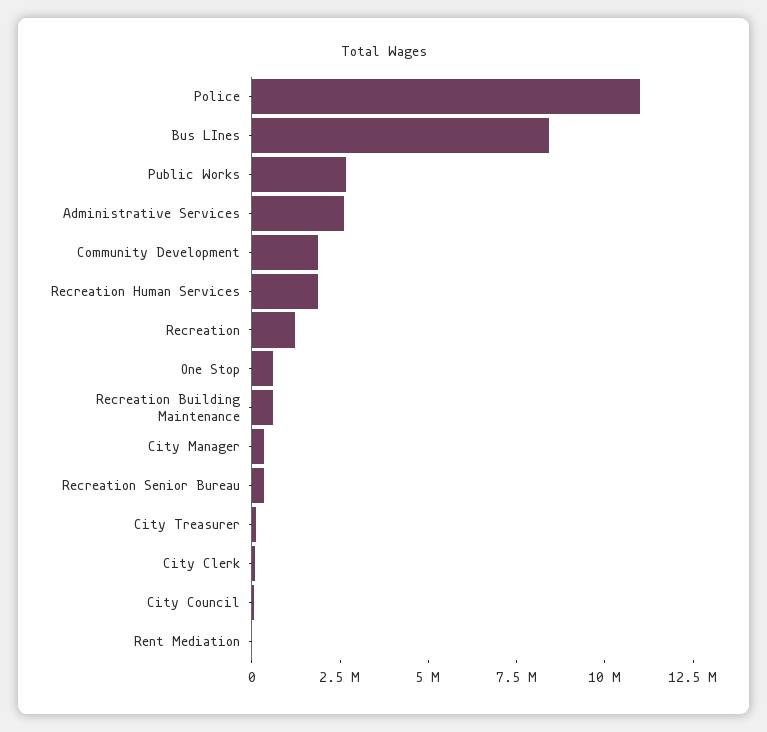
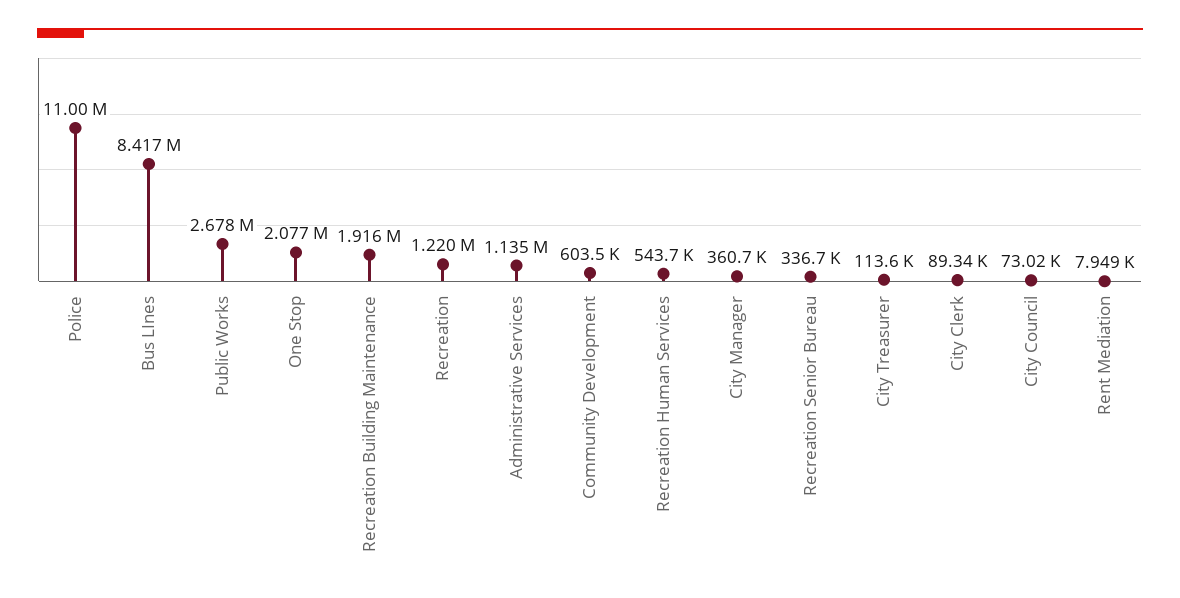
  {
    "Police": 11000000,
    "Bus LInes": 8417000,
    "Public Works": 2678000,
-   "Administrative Services": 2500000,
+   "Administrative Services": 1135000,
-   "Community Development": 2000000,
+   "Community Development": 603500,
-   "Recreation Human Services": 2000000,
+   "Recreation Human Services": 543700,
    "Recreation": 1220000,
-   "One Stop": 500000,
+   "One Stop": 2077000,
-   "Recreation Building Maintenance": 500000,
+   "Recreation Building Maintenance": 1916000,
    "City Manager": 360700,
    "Recreation Senior Bureau": 336700,
    "City Treasurer": 113600,
    "City Clerk": 89340,
    "City Council": 73020,
    "Rent Mediation": 7949
  }

